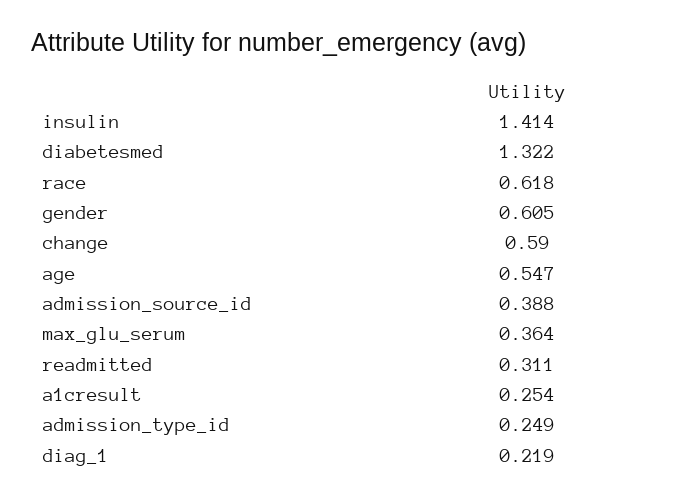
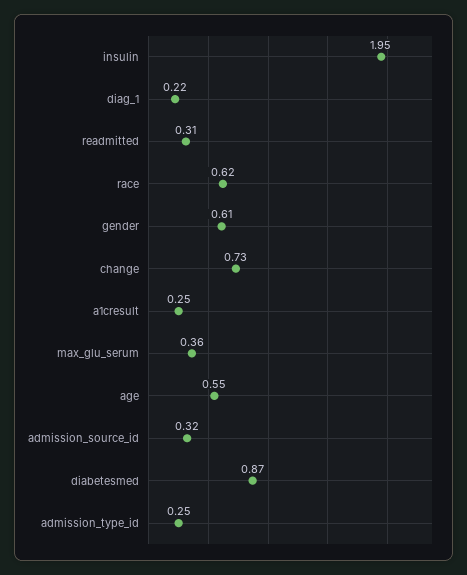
  {
-   "insulin": 1.414,
+   "insulin": 1.95,
-   "diabetesmed": 1.322,
+   "diabetesmed": 0.87,
    "race": 0.618,
    "gender": 0.605,
-   "change": 0.59,
+   "change": 0.73,
    "age": 0.547,
-   "admission_source_id": 0.388,
+   "admission_source_id": 0.32,
    "max_glu_serum": 0.364,
    "readmitted": 0.311,
    "a1cresult": 0.254,
    "admission_type_id": 0.249,
    "diag_1": 0.219
  }

